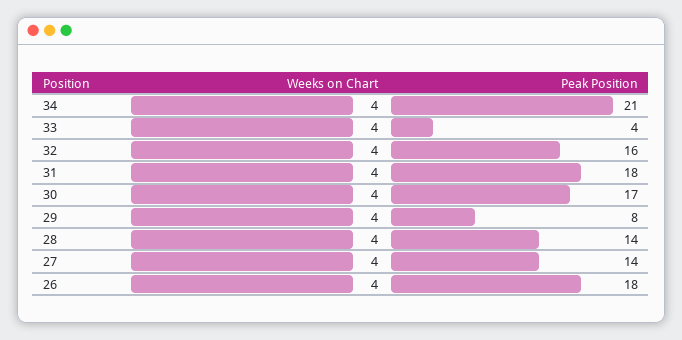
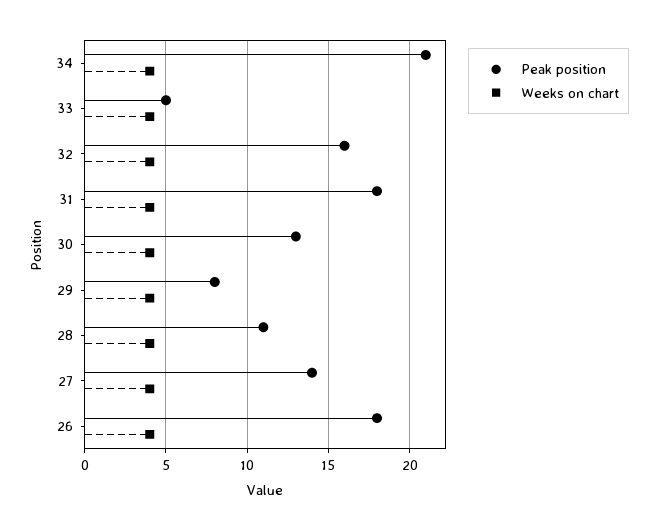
  {
    "Weeks on Chart": {
      "34": 4,
      "33": 4,
      "32": 4,
      "31": 4,
      "30": 4,
      "29": 4,
      "28": 4,
      "27": 4,
      "26": 4
    },
    "Peak Position": {
      "34": 21,
-     "33": 4,
+     "33": 5,
      "32": 16,
      "31": 18,
-     "30": 17,
+     "30": 13,
      "29": 8,
-     "28": 14,
+     "28": 11,
      "27": 14,
      "26": 18
    }
  }

